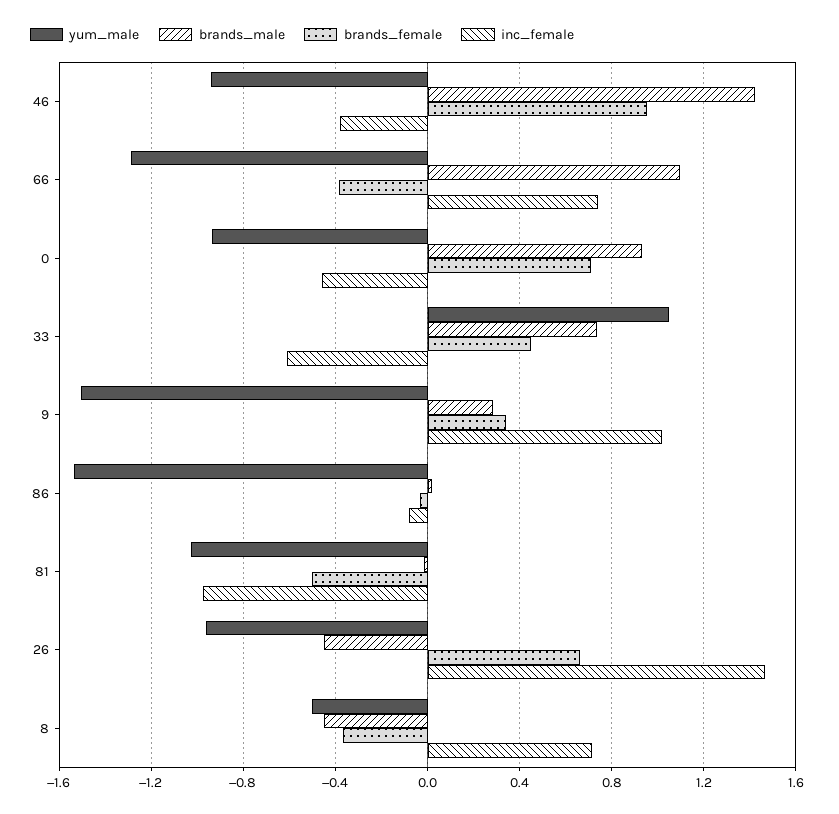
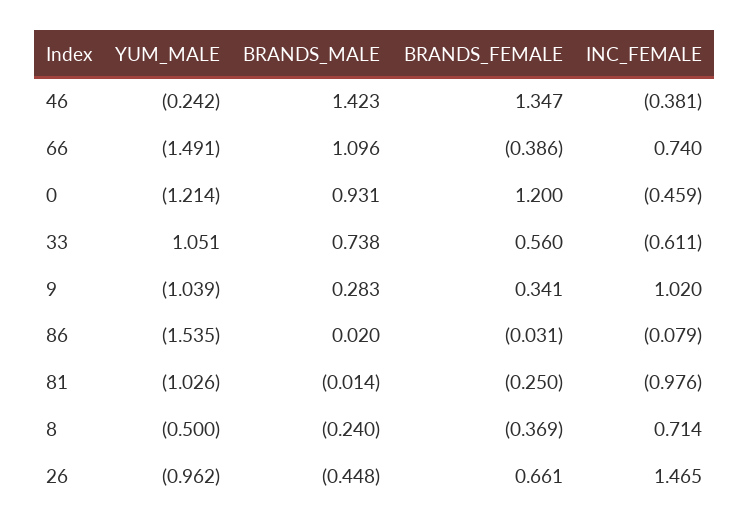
  {
    "yum_male": {
-     "46": -0.95,
+     "46": -0.242,
-     "66": -1.3,
+     "66": -1.491,
-     "0": -0.95,
+     "0": -1.214,
      "33": 1.051,
-     "9": -1.5,
+     "9": -1.039,
      "86": -1.535,
      "81": -1.026,
      "26": -0.962,
      "8": -0.5
    },
    "brands_male": {
      "46": 1.423,
      "66": 1.096,
      "0": 0.931,
      "33": 0.738,
      "9": 0.283,
      "86": 0.02,
      "81": -0.014,
      "26": -0.448,
-     "8": -0.45
+     "8": -0.24
    },
    "brands_female": {
-     "46": 0.95,
+     "46": 1.347,
      "66": -0.386,
-     "0": 0.7,
+     "0": 1.2,
-     "33": 0.45,
+     "33": 0.56,
      "9": 0.341,
      "86": -0.031,
-     "81": -0.5,
+     "81": -0.25,
      "26": 0.661,
      "8": -0.369
    },
    "inc_female": {
      "46": -0.381,
      "66": 0.74,
      "0": -0.459,
      "33": -0.611,
      "9": 1.02,
      "86": -0.079,
      "81": -0.976,
      "26": 1.465,
      "8": 0.714
    }
  }

